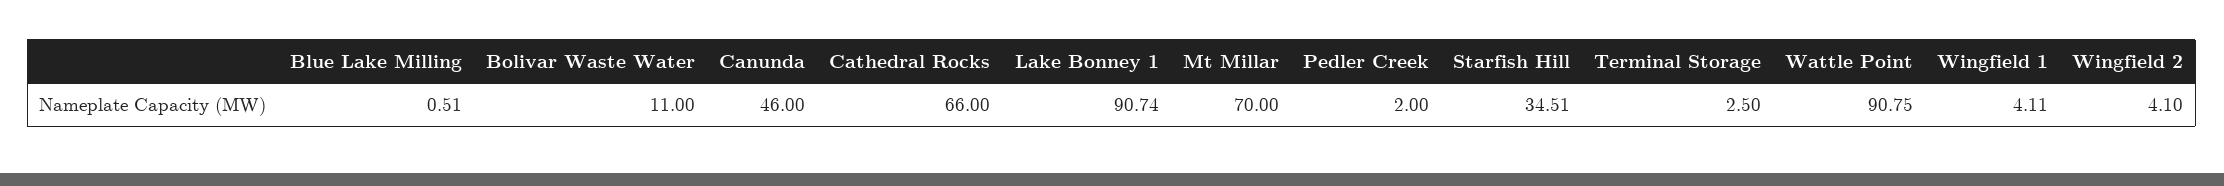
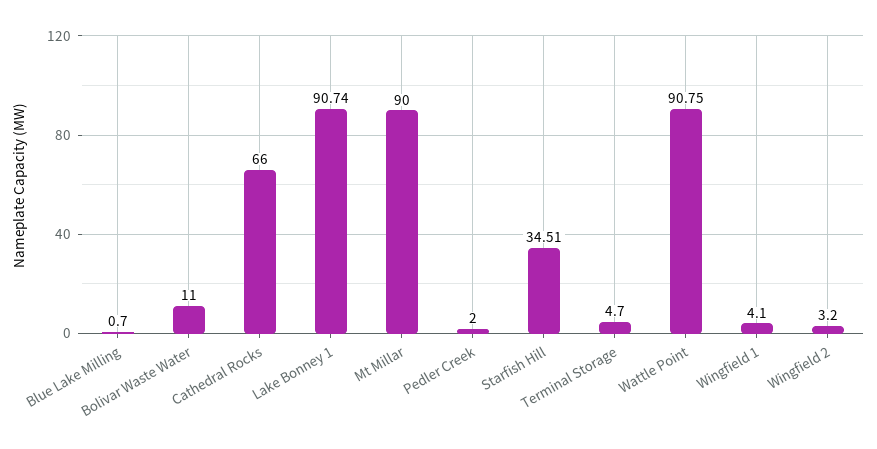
  {
-   "Blue Lake Milling": 0.51,
+   "Blue Lake Milling": 0.7,
    "Bolivar Waste Water": 11,
-   "Canunda": 46,
    "Cathedral Rocks": 66,
    "Lake Bonney 1": 90.74,
-   "Mt Millar": 70,
+   "Mt Millar": 90,
    "Pedler Creek": 2,
    "Starfish Hill": 34.51,
-   "Terminal Storage": 2.5,
+   "Terminal Storage": 4.7,
    "Wattle Point": 90.75,
-   "Wingfield 1": 4.11,
+   "Wingfield 1": 4.1,
-   "Wingfield 2": 4.1
+   "Wingfield 2": 3.2
  }

